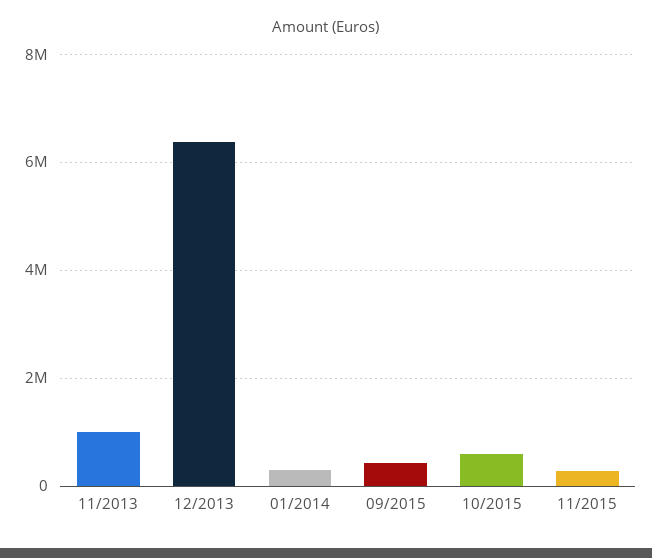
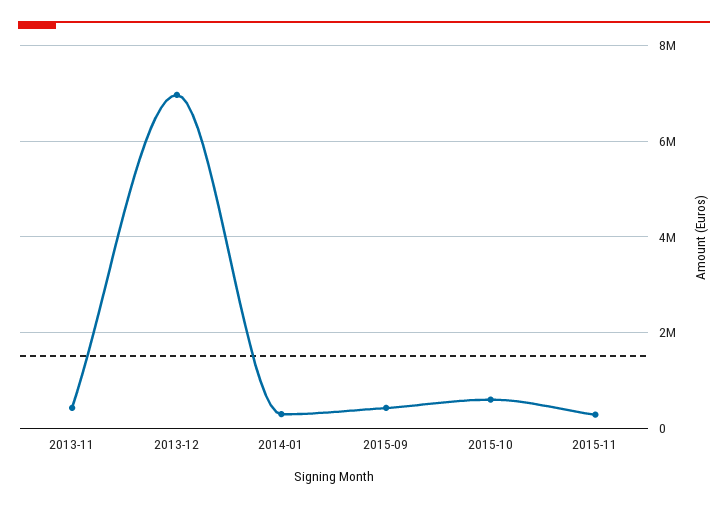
  {
-   "11/2013": 1000000,
+   "11/2013": 400000,
-   "12/2013": 6400000,
+   "12/2013": 7000000,
    "01/2014": 200000,
    "09/2015": 400000,
    "10/2015": 600000,
    "11/2015": 200000
  }

